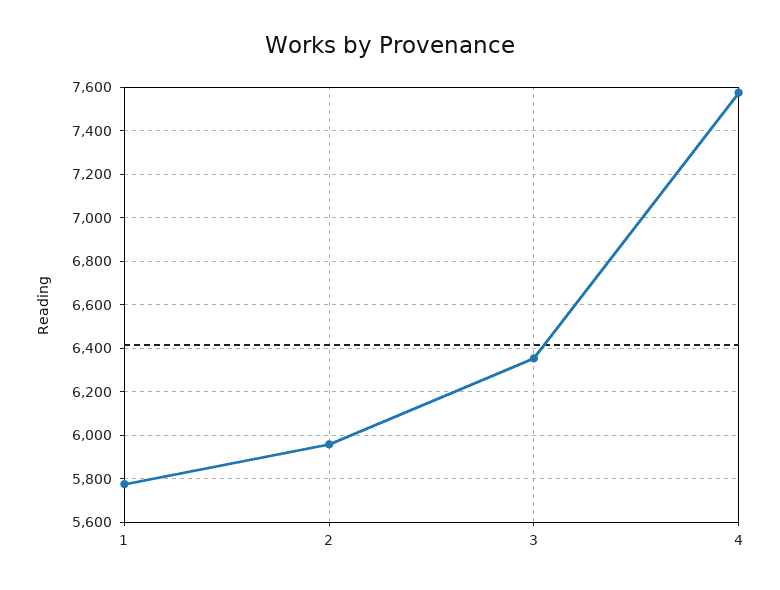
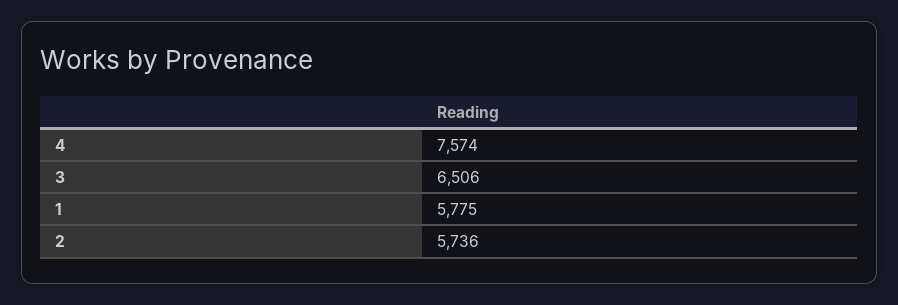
  {
    "1": 5775,
-   "2": 5950,
+   "2": 5736,
-   "3": 6350,
+   "3": 6506,
    "4": 7574
  }

